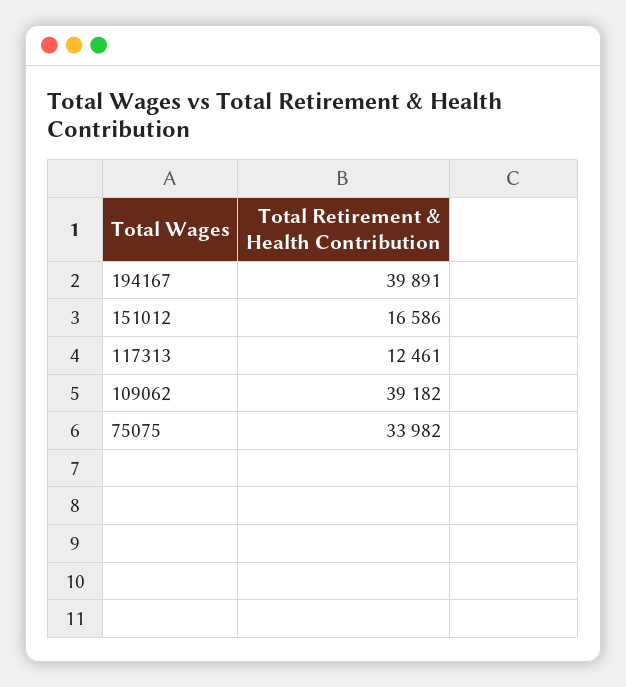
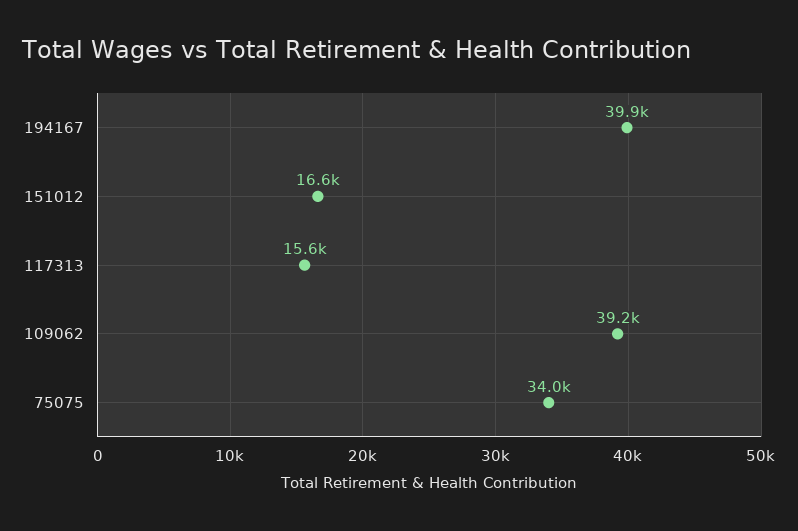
  {
    "194167": 39891,
    "151012": 16586,
-   "117313": 12461,
+   "117313": 15600,
    "109062": 39182,
    "75075": 33982
  }

